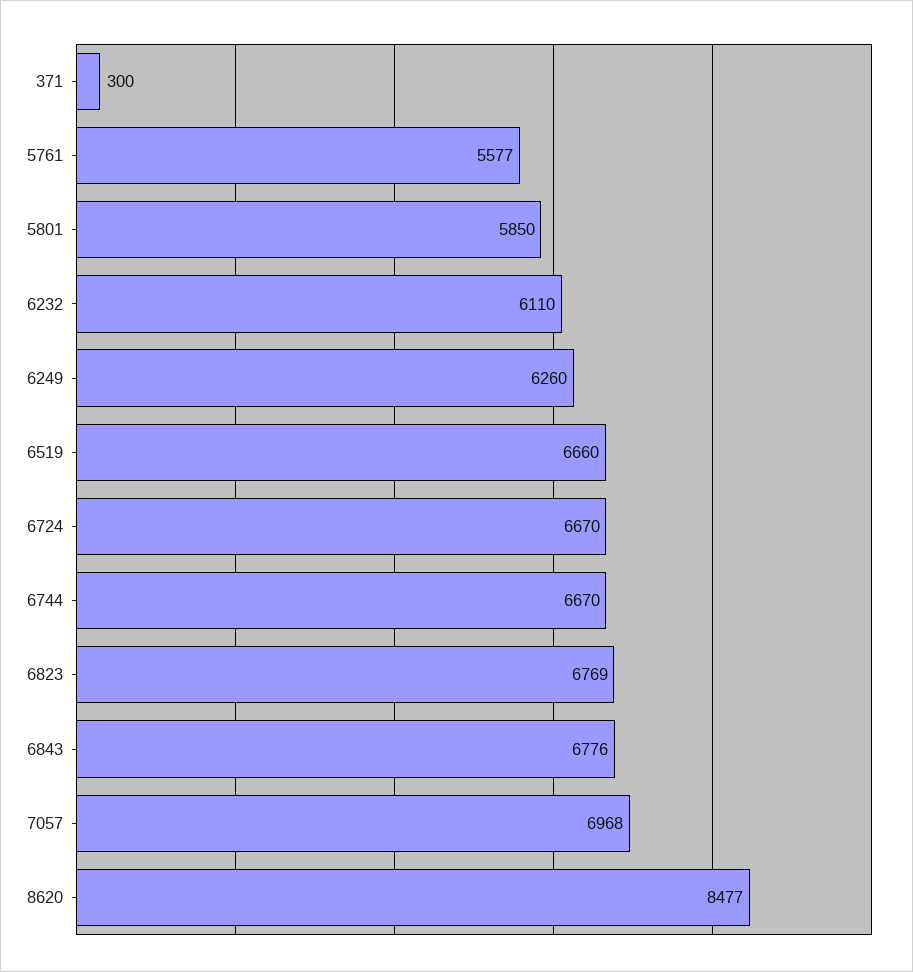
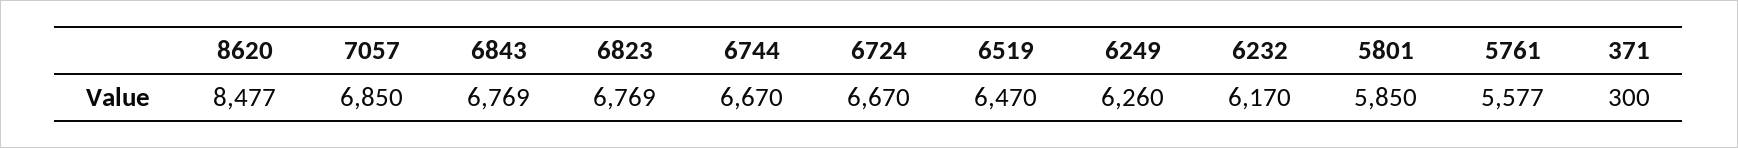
  {
    "371": 300,
    "5761": 5577,
    "5801": 5850,
-   "6232": 6110,
+   "6232": 6170,
    "6249": 6260,
-   "6519": 6660,
+   "6519": 6470,
    "6724": 6670,
    "6744": 6670,
    "6823": 6769,
-   "6843": 6776,
+   "6843": 6769,
-   "7057": 6968,
+   "7057": 6850,
    "8620": 8477
  }

